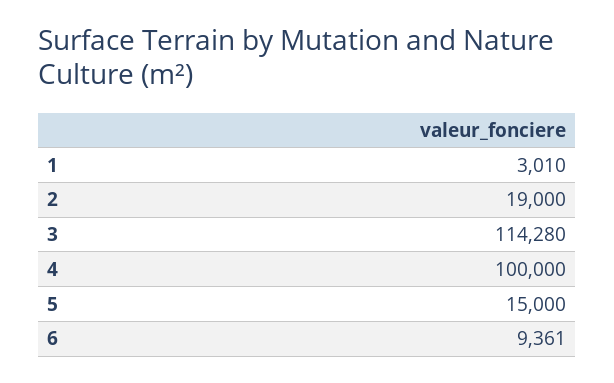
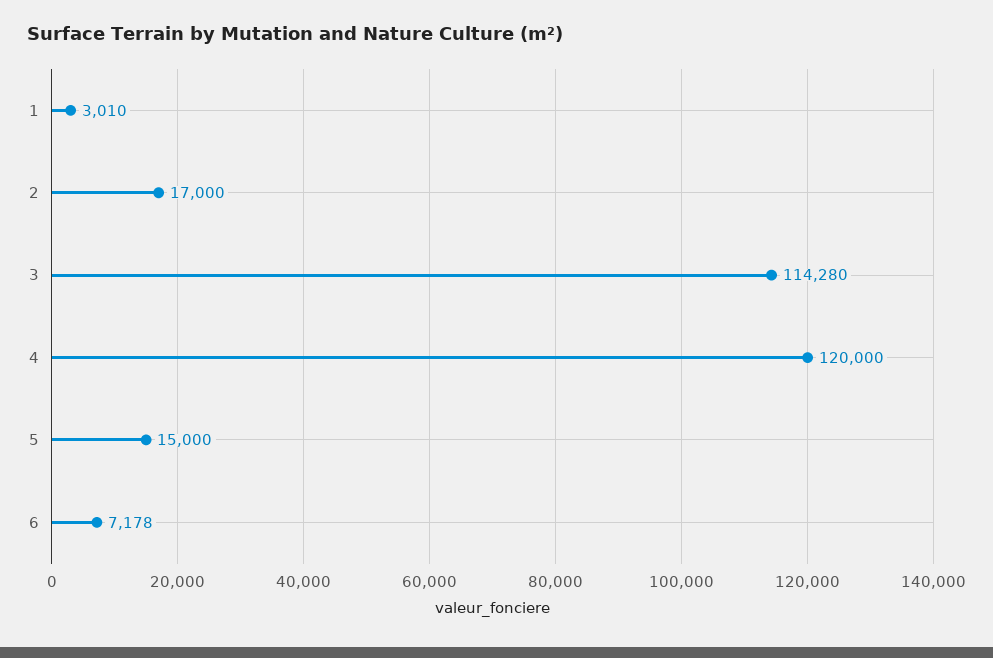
  {
    "1": 3010,
-   "2": 19000,
+   "2": 17000,
    "3": 114280,
-   "4": 100000,
+   "4": 120000,
    "5": 15000,
-   "6": 9361
+   "6": 7178
  }

